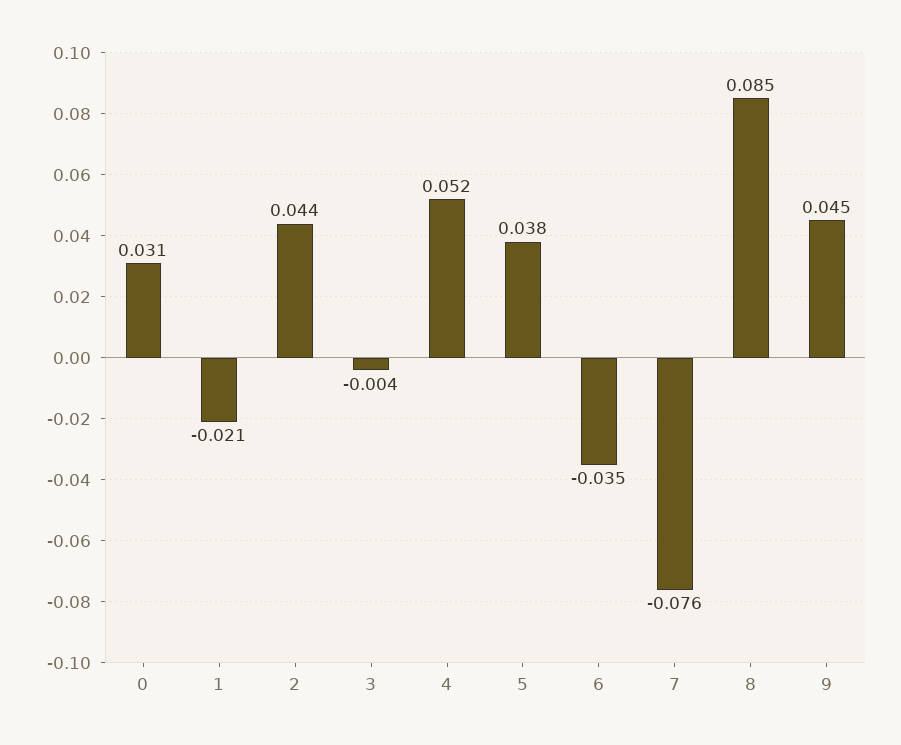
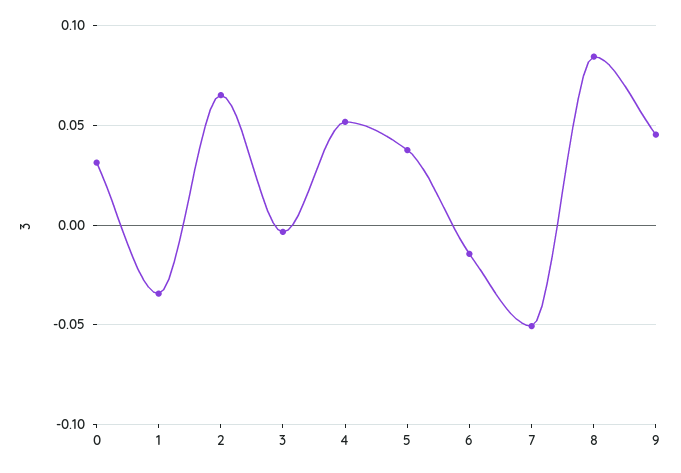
  {
    "0": 0.031,
-   "1": -0.021,
+   "1": -0.035,
-   "2": 0.044,
+   "2": 0.065,
    "3": -0.004,
    "4": 0.052,
    "5": 0.038,
-   "6": -0.035,
+   "6": -0.015,
-   "7": -0.076,
+   "7": -0.05,
    "8": 0.085,
    "9": 0.045
  }

